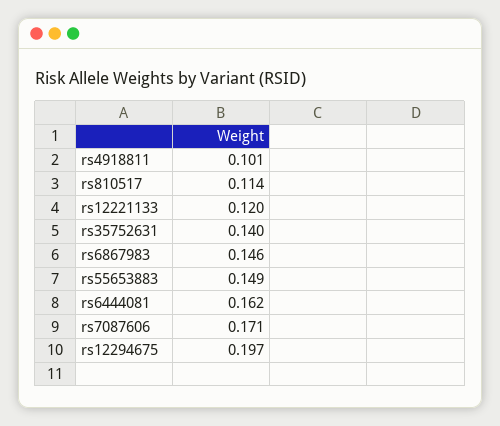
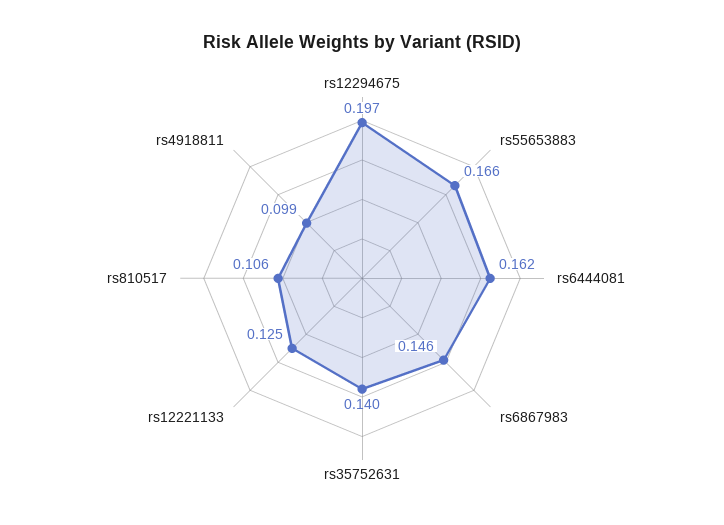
  {
-   "rs4918811": 0.101,
+   "rs4918811": 0.099,
-   "rs810517": 0.114,
+   "rs810517": 0.106,
-   "rs12221133": 0.12,
+   "rs12221133": 0.125,
    "rs35752631": 0.14,
    "rs6867983": 0.146,
-   "rs55653883": 0.149,
+   "rs55653883": 0.166,
    "rs6444081": 0.162,
-   "rs7087606": 0.171,
    "rs12294675": 0.197
  }

